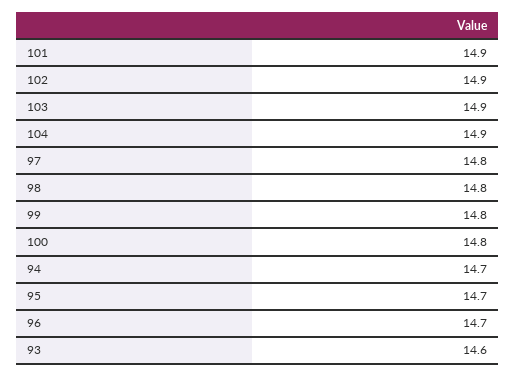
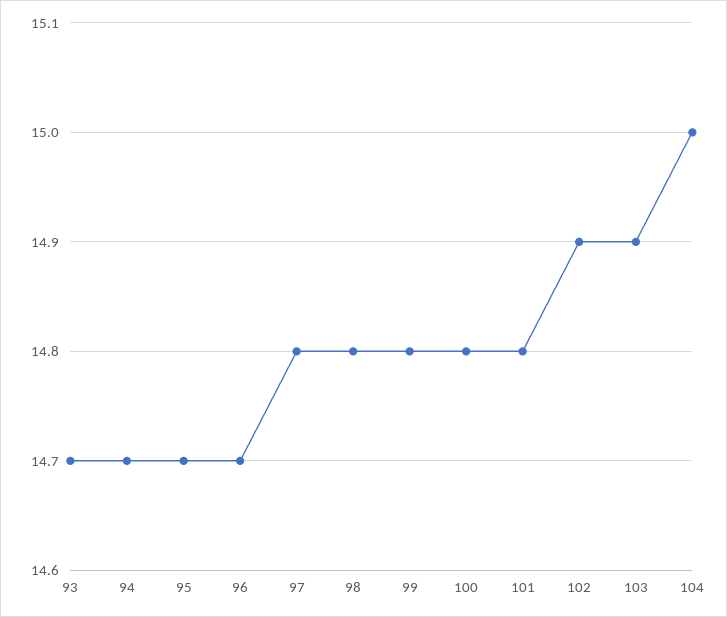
  {
-   "101": 14.9,
+   "101": 14.8,
    "102": 14.9,
    "103": 14.9,
-   "104": 14.9,
+   "104": 15,
    "97": 14.8,
    "98": 14.8,
    "99": 14.8,
    "100": 14.8,
    "94": 14.7,
    "95": 14.7,
    "96": 14.7,
-   "93": 14.6
+   "93": 14.7
  }

